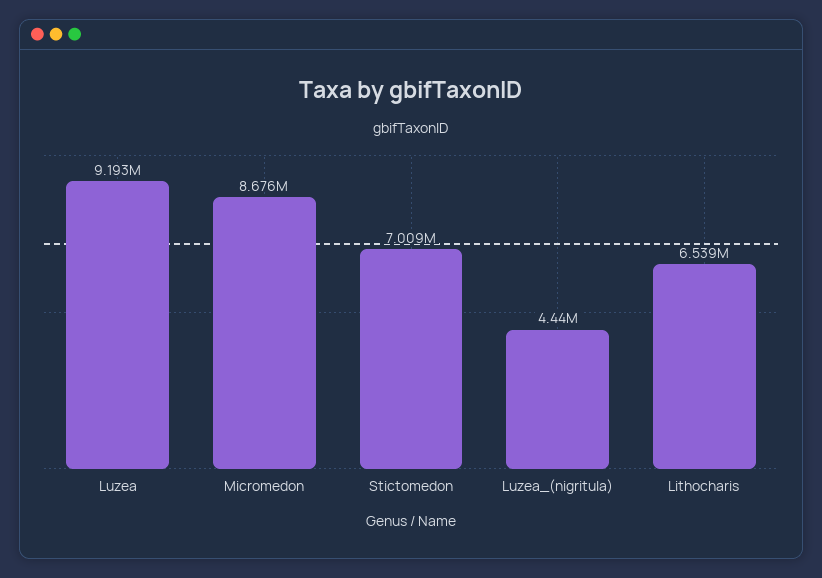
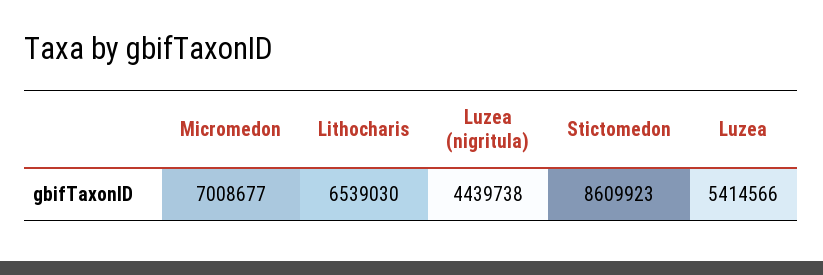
  {
-   "Luzea": 9193000,
+   "Luzea": 5414566,
-   "Micromedon": 8676000,
+   "Micromedon": 7008677,
-   "Stictomedon": 7009000,
+   "Stictomedon": 8609923,
    "Luzea_(nigritula)": 4439738,
    "Lithocharis": 6539030
  }

